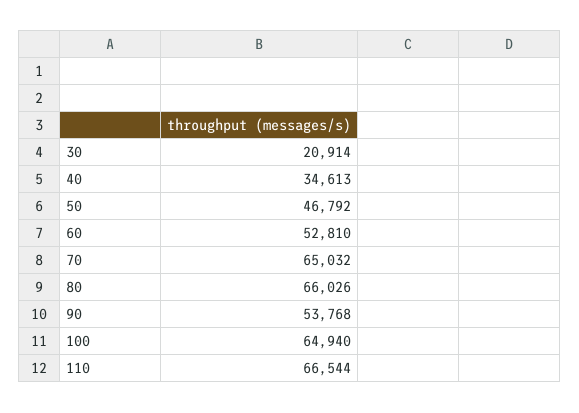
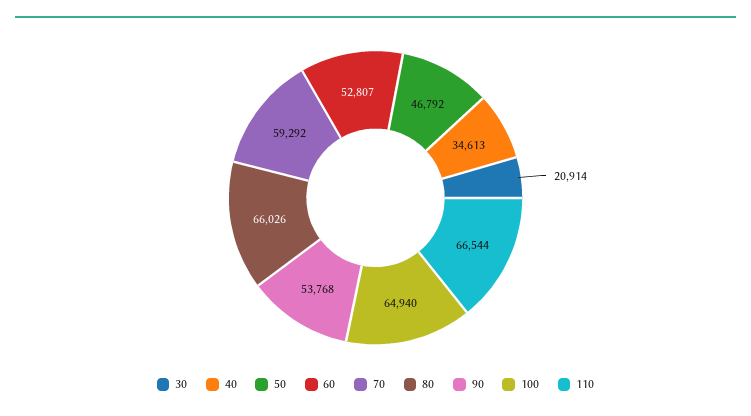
  {
    "30": 20914,
    "40": 34613,
    "50": 46792,
-   "60": 52810,
+   "60": 52807,
-   "70": 65032,
+   "70": 59292,
    "80": 66026,
    "90": 53768,
    "100": 64940,
    "110": 66544
  }

